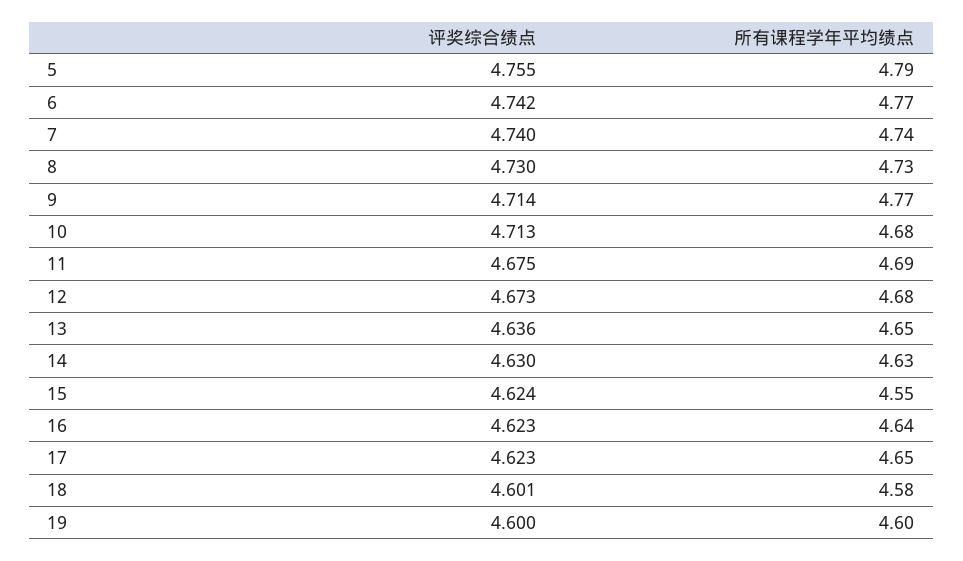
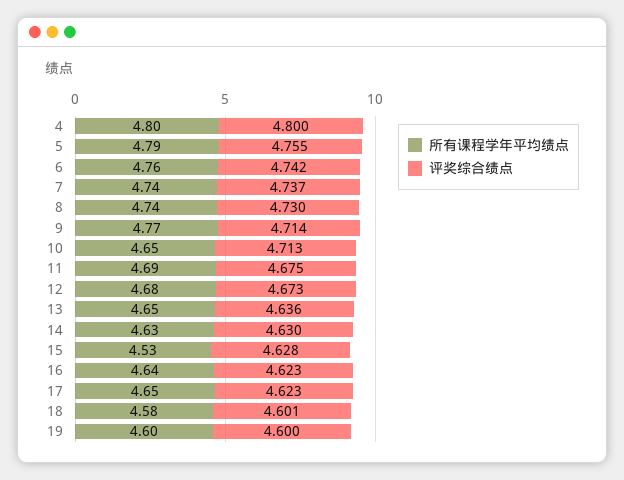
  {
    "评奖综合绩点": {
      "5": 4.755,
      "6": 4.742,
-     "7": 4.74,
+     "7": 4.737,
      "8": 4.73,
      "9": 4.714,
      "10": 4.713,
      "11": 4.675,
      "12": 4.673,
      "13": 4.636,
      "14": 4.63,
-     "15": 4.624,
+     "15": 4.628,
      "16": 4.623,
      "17": 4.623,
      "18": 4.601,
-     "19": 4.6
+     "19": 4.6,
+     "4": 4.8
    },
    "所有课程学年平均绩点": {
      "5": 4.79,
-     "6": 4.77,
+     "6": 4.76,
      "7": 4.74,
-     "8": 4.73,
+     "8": 4.74,
      "9": 4.77,
-     "10": 4.68,
+     "10": 4.65,
      "11": 4.69,
      "12": 4.68,
      "13": 4.65,
      "14": 4.63,
-     "15": 4.55,
+     "15": 4.53,
      "16": 4.64,
      "17": 4.65,
      "18": 4.58,
-     "19": 4.6
+     "19": 4.6,
+     "4": 4.8
    }
  }

